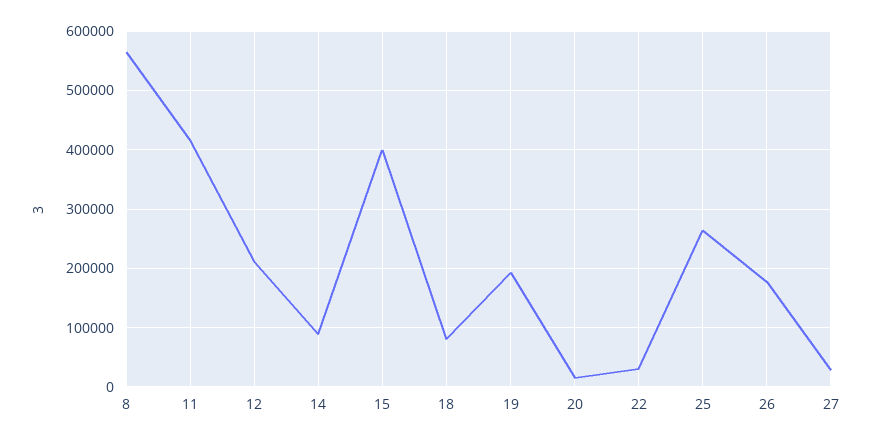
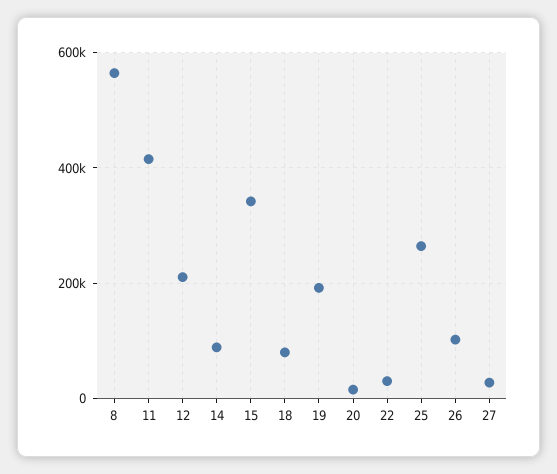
  {
    "8": 560000,
    "11": 420000,
    "12": 220000,
    "14": 80000,
-   "15": 400000,
+   "15": 340000,
    "18": 80000,
    "19": 200000,
    "20": 20000,
    "22": 40000,
    "25": 260000,
-   "26": 180000,
+   "26": 100000,
    "27": 20000
  }

